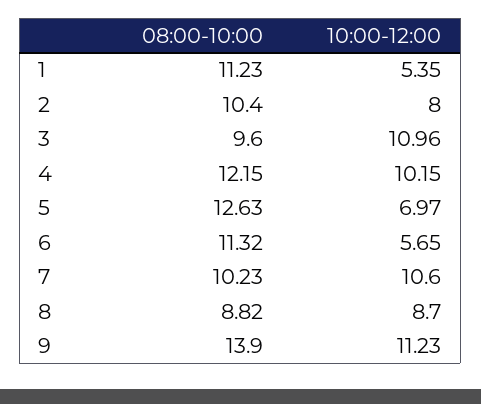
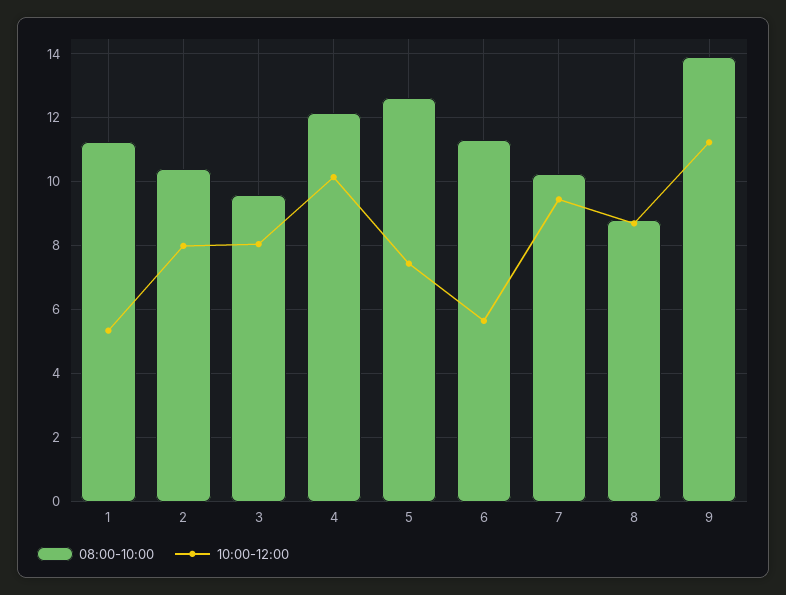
  {
    "08:00-10:00": {
      "1": 11.23,
      "2": 10.4,
      "3": 9.6,
      "4": 12.15,
      "5": 12.63,
      "6": 11.32,
      "7": 10.23,
      "8": 8.82,
      "9": 13.9
    },
    "10:00-12:00": {
      "1": 5.35,
      "2": 8,
-     "3": 10.96,
+     "3": 8,
      "4": 10.15,
-     "5": 6.97,
+     "5": 7.4,
      "6": 5.65,
-     "7": 10.6,
+     "7": 9.4,
      "8": 8.7,
      "9": 11.23
    }
  }

